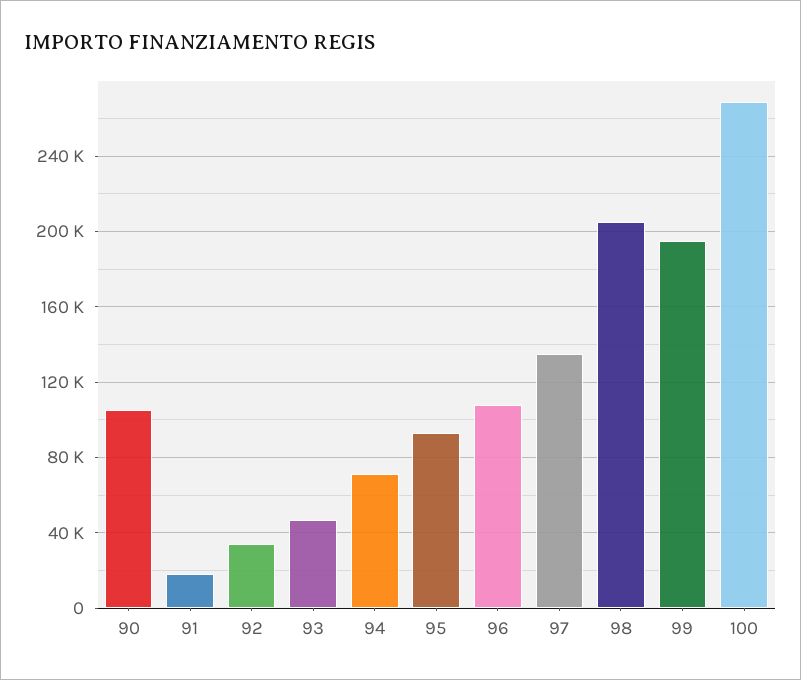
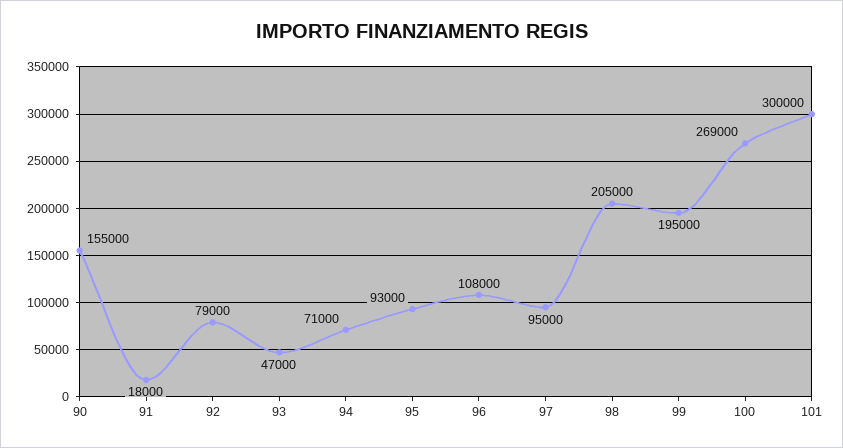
  {
-   "90": 105000,
+   "90": 155000,
    "91": 18000,
-   "92": 35000,
+   "92": 79000,
    "93": 47000,
    "94": 71000,
    "95": 93000,
    "96": 108000,
-   "97": 135000,
+   "97": 95000,
    "98": 205000,
    "99": 195000,
-   "100": 269000
+   "100": 269000,
+   "101": 300000
  }

